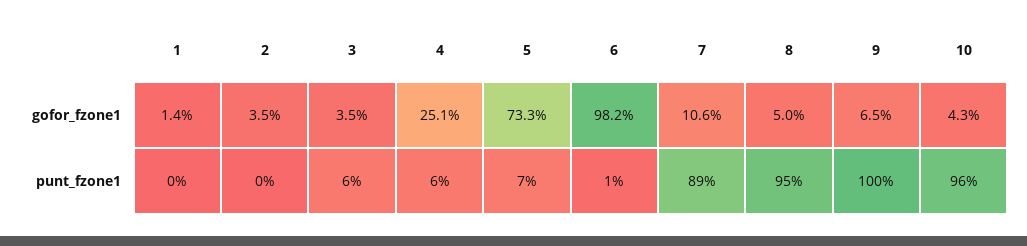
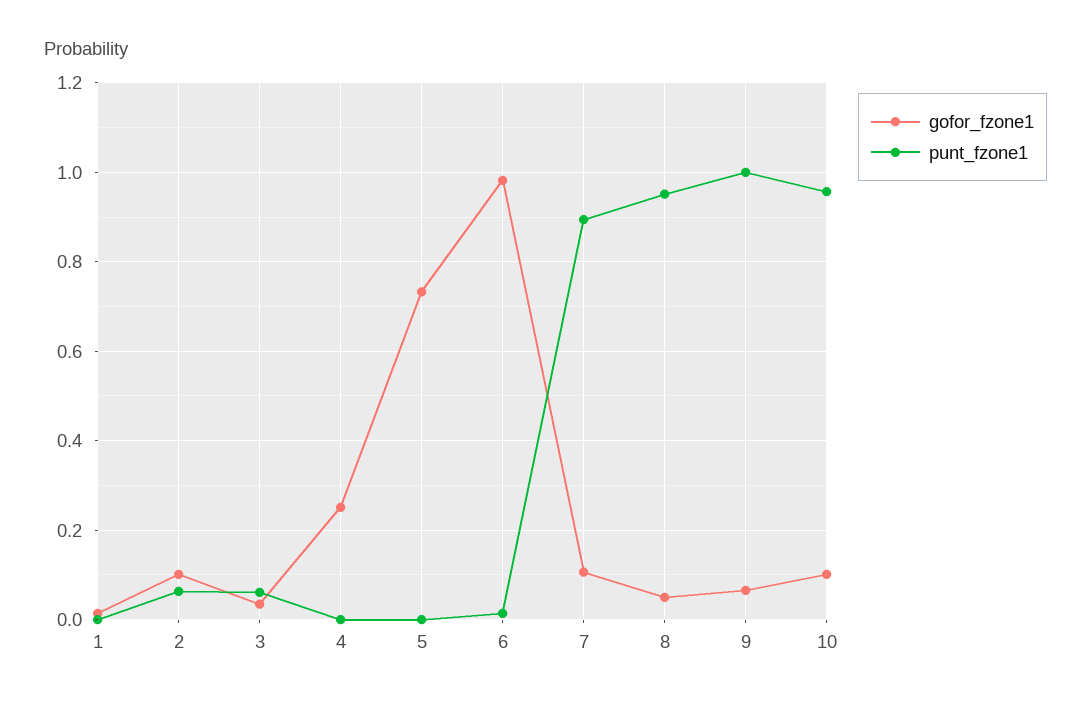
  {
    "gofor_fzone1": {
      "1": 0.014,
-     "2": 0.035,
+     "2": 0.1,
      "3": 0.035,
      "4": 0.251,
      "5": 0.733,
      "6": 0.982,
      "7": 0.106,
      "8": 0.05,
      "9": 0.065,
-     "10": 0.043
+     "10": 0.1
    },
    "punt_fzone1": {
      "1": 0,
-     "2": 0,
+     "2": 0.06,
      "3": 0.06,
-     "4": 0.06,
+     "4": 0,
-     "5": 0.07,
+     "5": 0,
      "6": 0.01,
      "7": 0.89,
      "8": 0.95,
      "9": 1,
      "10": 0.96
    }
  }

